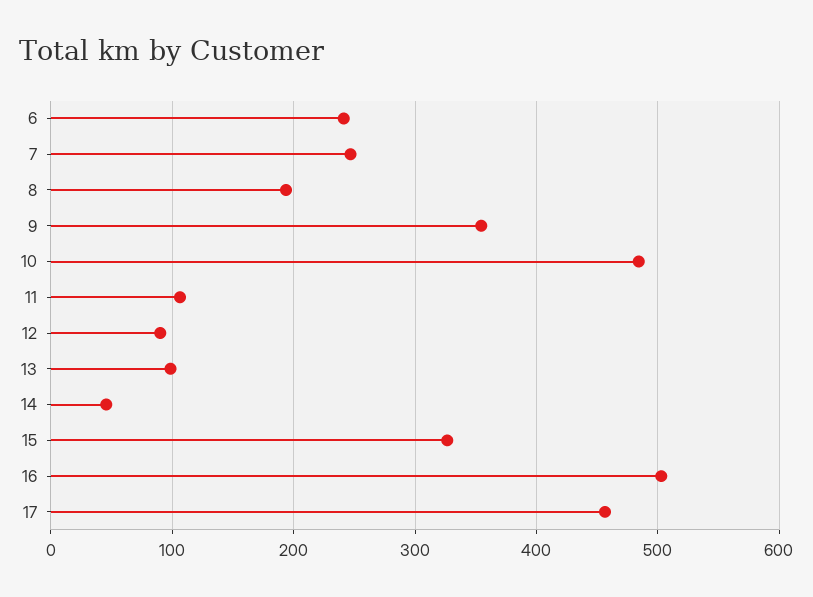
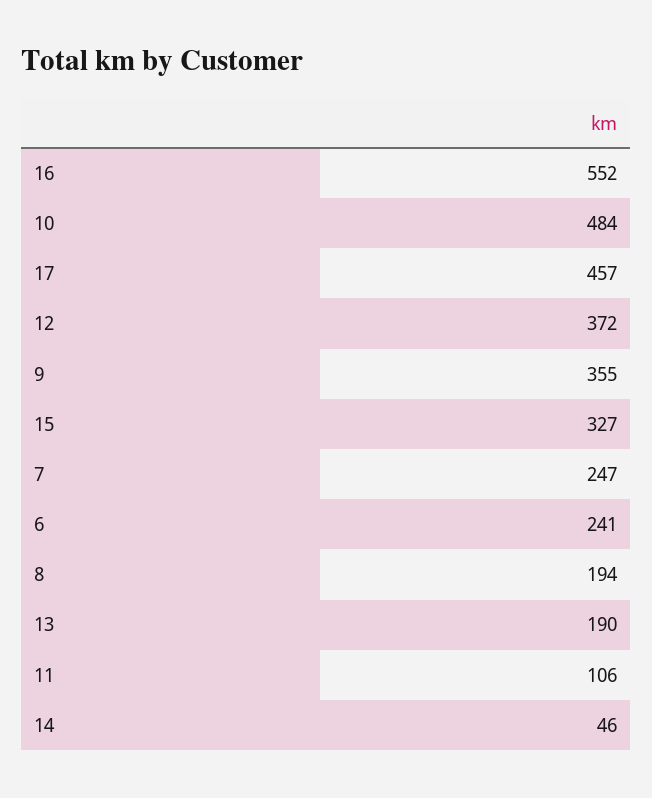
  {
    "6": 241,
    "7": 247,
    "8": 194,
    "9": 355,
    "10": 484,
    "11": 106,
-   "12": 90,
+   "12": 372,
-   "13": 100,
+   "13": 190,
    "14": 46,
    "15": 327,
-   "16": 500,
+   "16": 552,
    "17": 457
  }

